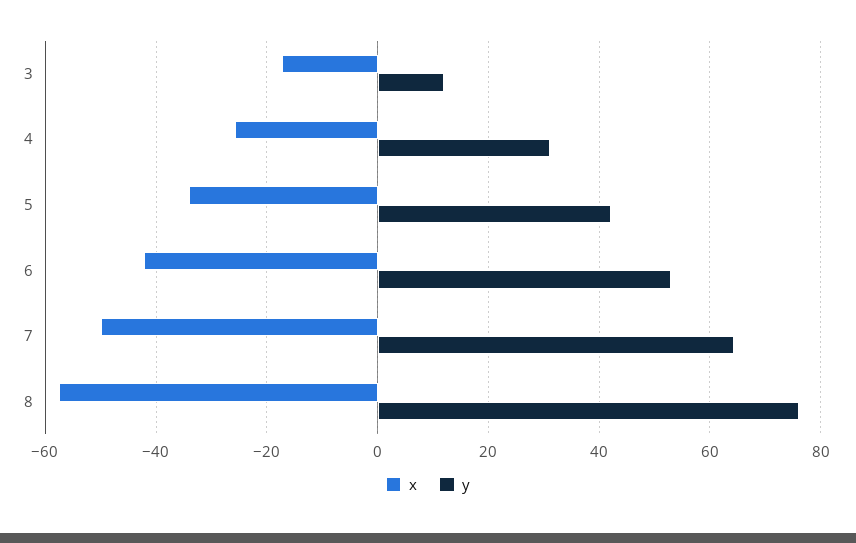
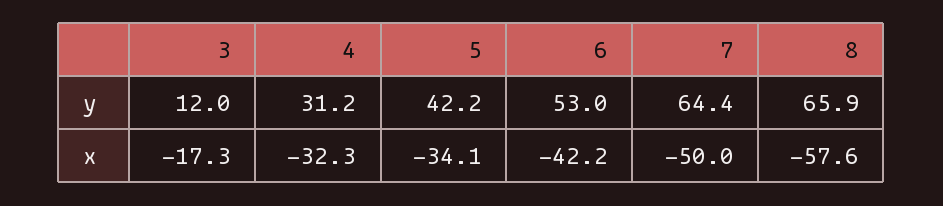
  {
    "x": {
      "3": -17.3,
-     "4": -26,
+     "4": -32.3,
      "5": -34.1,
      "6": -42.2,
      "7": -50,
      "8": -57.6
    },
    "y": {
      "3": 12,
      "4": 31.2,
      "5": 42.2,
      "6": 53,
      "7": 64.4,
-     "8": 76
+     "8": 65.9
    }
  }

